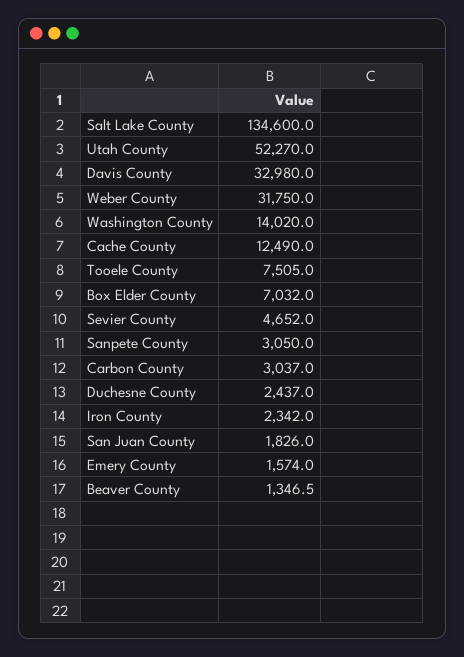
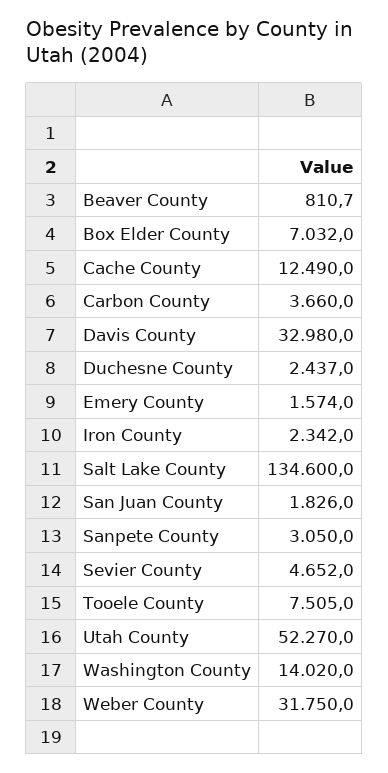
  {
    "Salt Lake County": 134600,
    "Utah County": 52270,
    "Davis County": 32980,
    "Weber County": 31750,
    "Washington County": 14020,
    "Cache County": 12490,
    "Tooele County": 7505,
    "Box Elder County": 7032,
    "Sevier County": 4652,
    "Sanpete County": 3050,
-   "Carbon County": 3037,
+   "Carbon County": 3660,
    "Duchesne County": 2437,
    "Iron County": 2342,
    "San Juan County": 1826,
    "Emery County": 1574,
-   "Beaver County": 1346.5
+   "Beaver County": 810.7
  }

